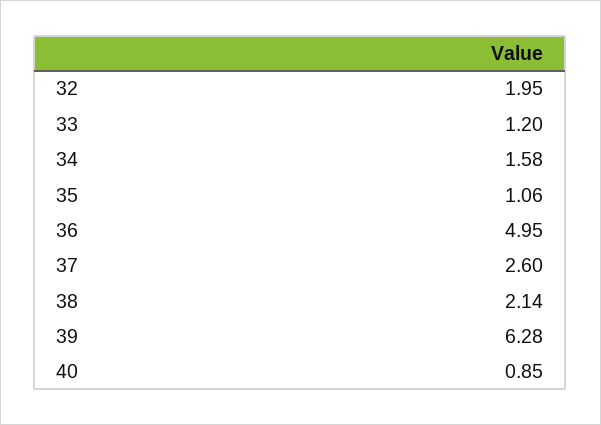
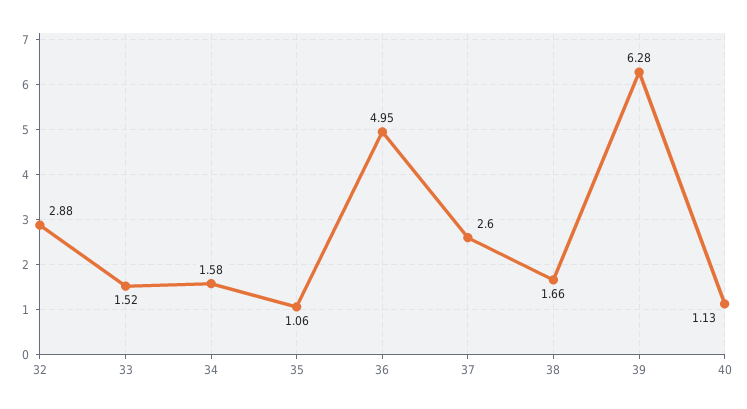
  {
-   "32": 1.95,
+   "32": 2.88,
-   "33": 1.2,
+   "33": 1.52,
    "34": 1.58,
    "35": 1.06,
    "36": 4.95,
    "37": 2.6,
-   "38": 2.14,
+   "38": 1.66,
    "39": 6.28,
-   "40": 0.85
+   "40": 1.13
  }

